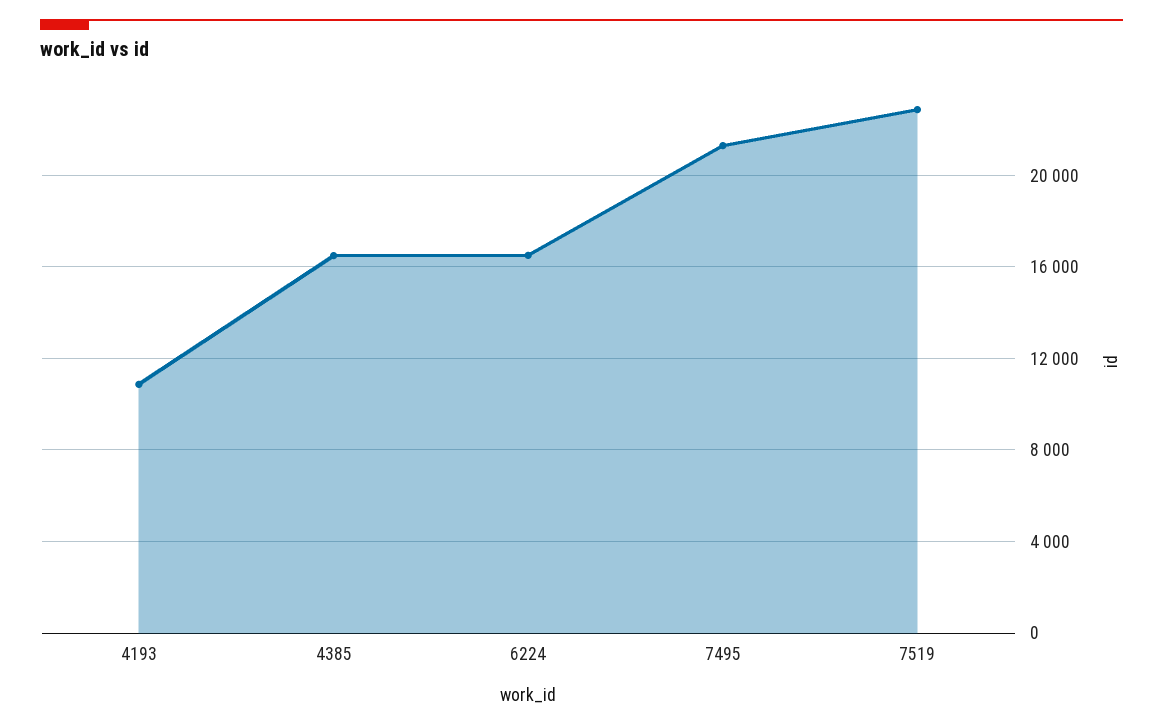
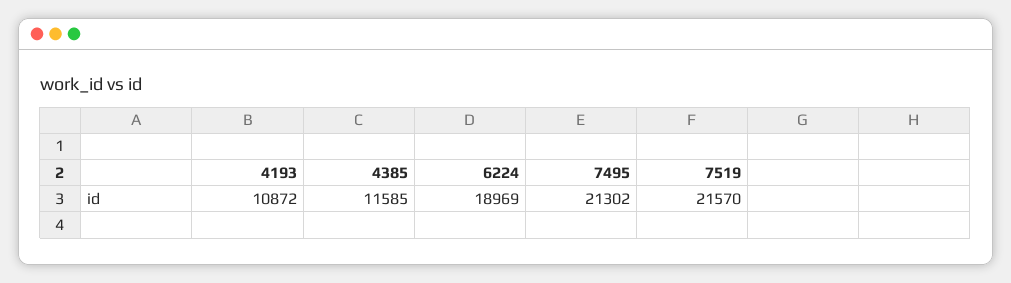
  {
    "4193": 10872,
-   "4385": 16500,
+   "4385": 11585,
-   "6224": 16500,
+   "6224": 18969,
    "7495": 21302,
-   "7519": 23000
+   "7519": 21570
  }

